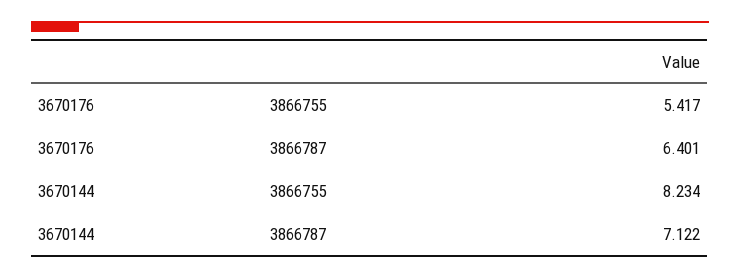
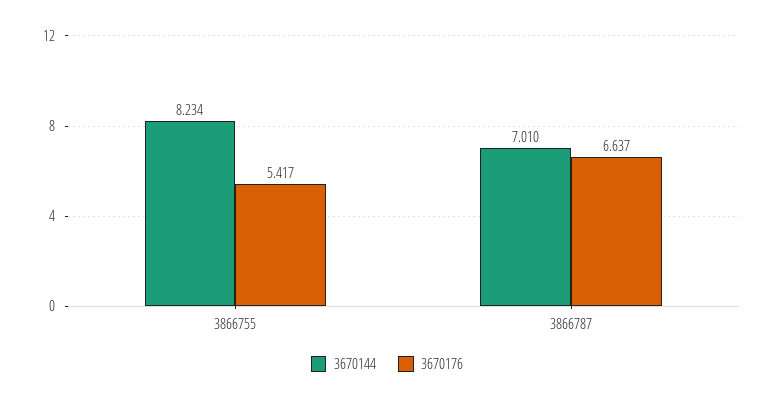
  {
    "3670176": {
      "3866755": 5.417,
-     "3866787": 6.401
+     "3866787": 6.637
    },
    "3670144": {
      "3866755": 8.234,
-     "3866787": 7.122
+     "3866787": 7.01
    }
  }

